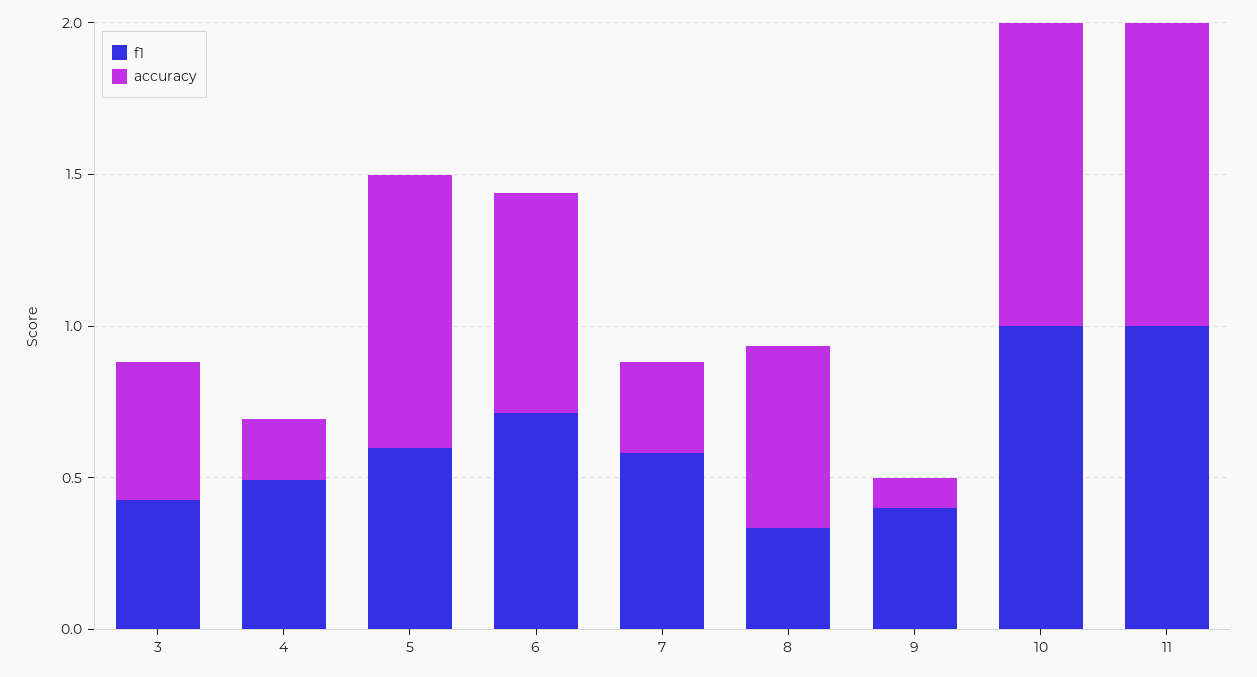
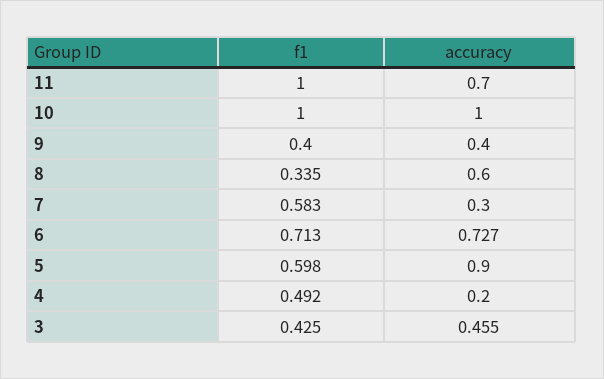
  {
    "f1": {
      "3": 0.425,
      "4": 0.492,
      "5": 0.598,
      "6": 0.713,
      "7": 0.583,
      "8": 0.335,
      "9": 0.4,
      "10": 1,
      "11": 1
    },
    "accuracy": {
      "3": 0.455,
      "4": 0.2,
      "5": 0.9,
      "6": 0.727,
      "7": 0.3,
      "8": 0.6,
-     "9": 0.1,
+     "9": 0.4,
      "10": 1,
-     "11": 1
+     "11": 0.7
    }
  }

